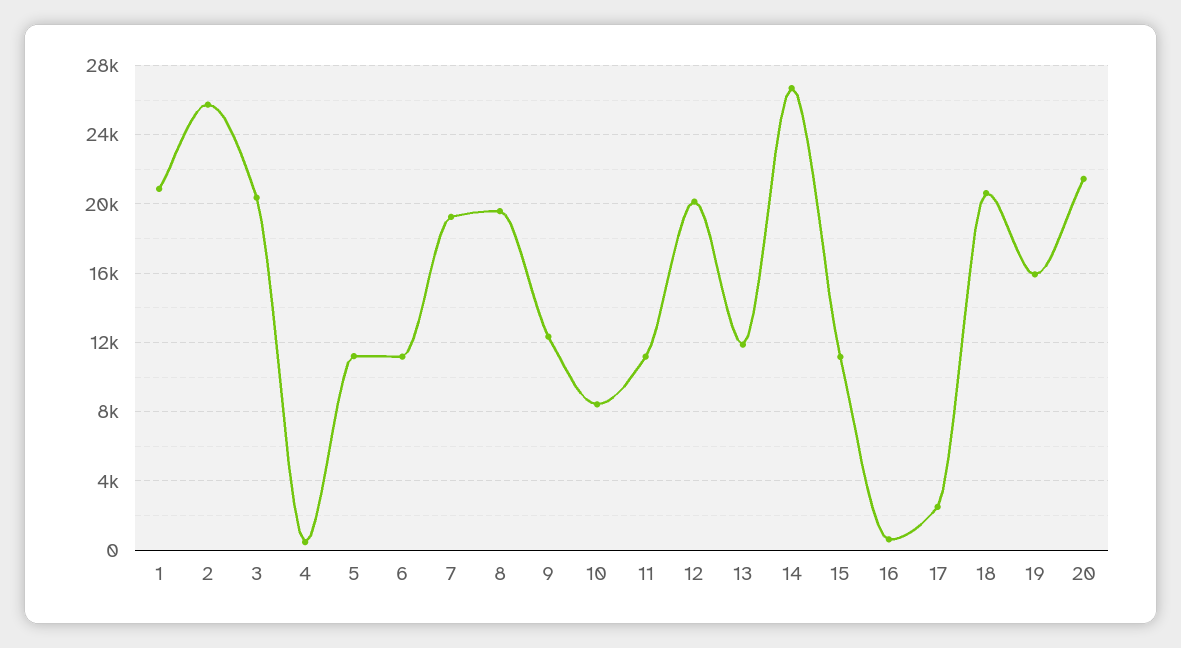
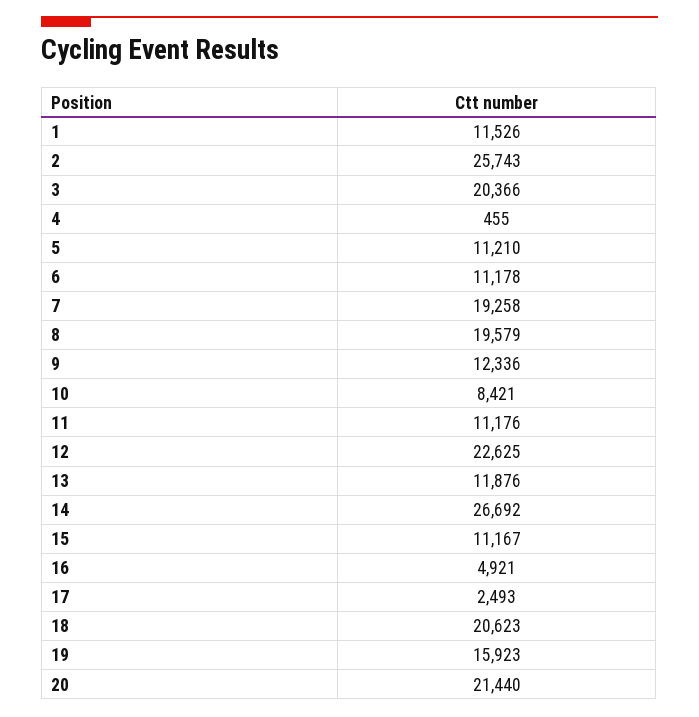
  {
-   "1": 21000,
+   "1": 11526,
    "2": 25743,
    "3": 20366,
    "4": 455,
    "5": 11210,
    "6": 11178,
    "7": 19258,
    "8": 19579,
    "9": 12336,
    "10": 8421,
    "11": 11176,
-   "12": 20000,
+   "12": 22625,
    "13": 11876,
    "14": 26692,
    "15": 11167,
-   "16": 500,
+   "16": 4921,
    "17": 2493,
    "18": 20623,
    "19": 15923,
    "20": 21440
  }

